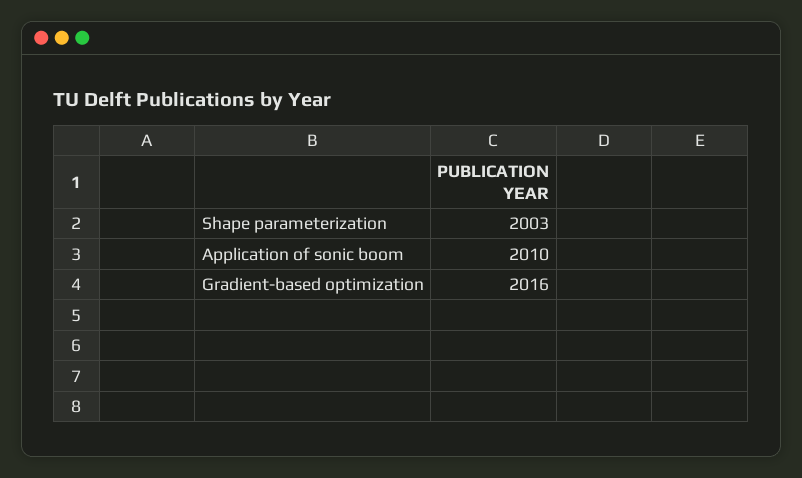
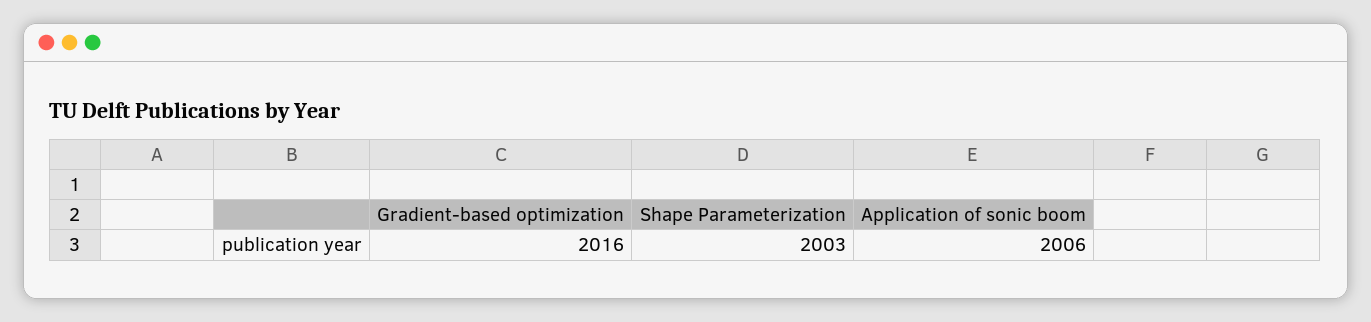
  {
    "Shape parameterization": 2003,
-   "Application of sonic boom": 2010,
+   "Application of sonic boom": 2006,
    "Gradient-based optimization": 2016
  }

